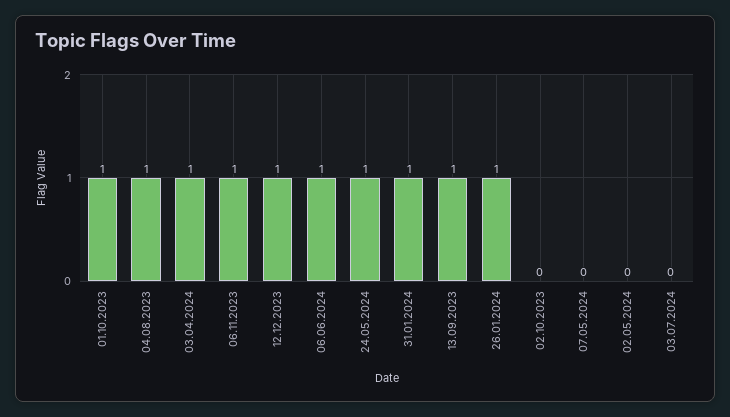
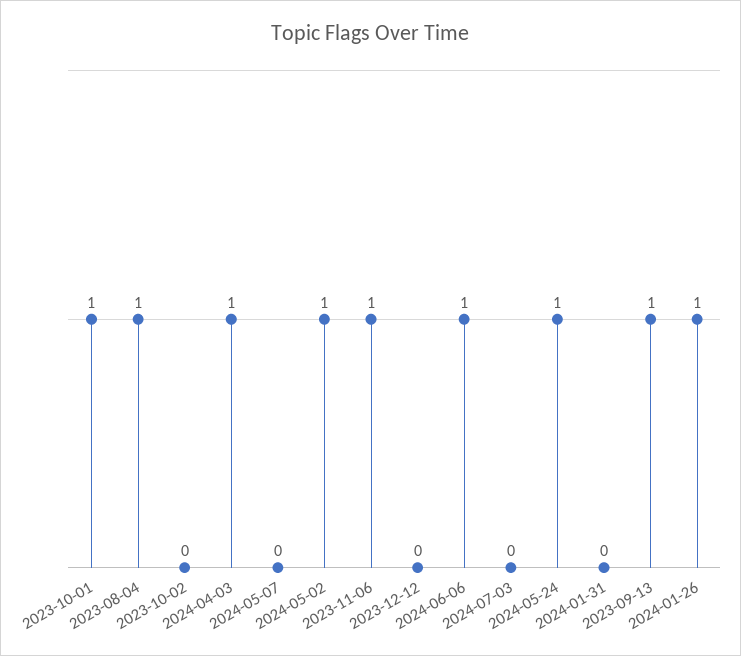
  {
    "01.10.2023": 1,
    "04.08.2023": 1,
    "03.04.2024": 1,
    "06.11.2023": 1,
-   "12.12.2023": 1,
+   "12.12.2023": 0,
    "06.06.2024": 1,
    "24.05.2024": 1,
-   "31.01.2024": 1,
+   "31.01.2024": 0,
    "13.09.2023": 1,
    "26.01.2024": 1,
    "02.10.2023": 0,
    "07.05.2024": 0,
-   "02.05.2024": 0,
+   "02.05.2024": 1,
    "03.07.2024": 0
  }

